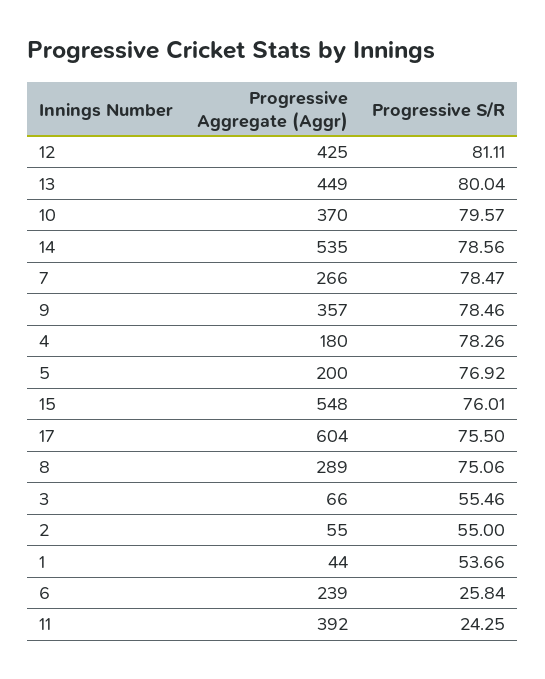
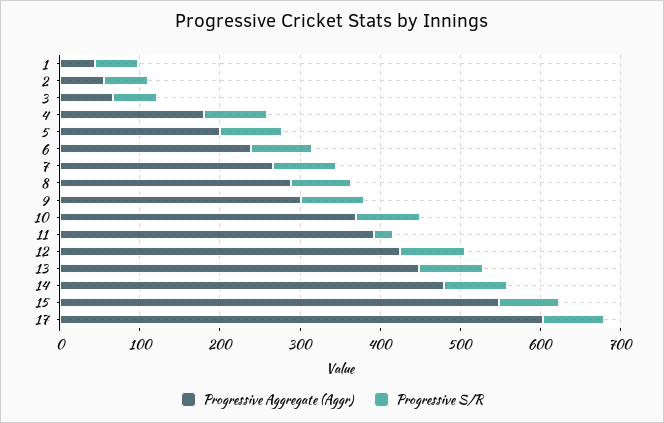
  {
    "Progressive Aggregate (Aggr)": {
      "12": 425,
      "13": 449,
      "10": 370,
-     "14": 535,
+     "14": 480,
      "7": 266,
-     "9": 357,
+     "9": 300,
      "4": 180,
      "5": 200,
      "15": 548,
      "17": 604,
      "8": 289,
      "3": 66,
      "2": 55,
      "1": 44,
      "6": 239,
      "11": 392
    },
    "Progressive S/R": {
      "12": 81.11,
      "13": 80.04,
      "10": 79.57,
      "14": 78.56,
      "7": 78.47,
      "9": 78.46,
      "4": 78.26,
      "5": 76.92,
      "15": 76.01,
      "17": 75.5,
      "8": 75.06,
      "3": 55.46,
      "2": 55,
      "1": 53.66,
-     "6": 25.84,
+     "6": 80,
      "11": 24.25
    }
  }

